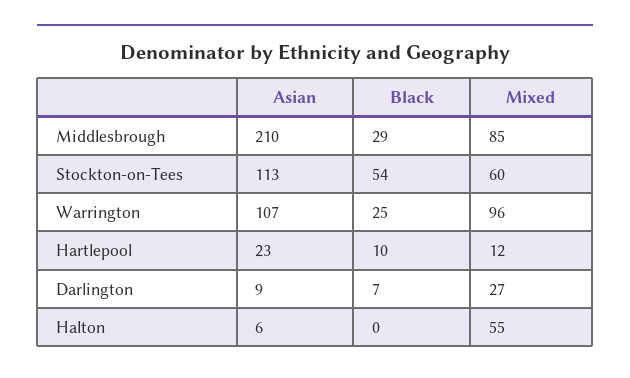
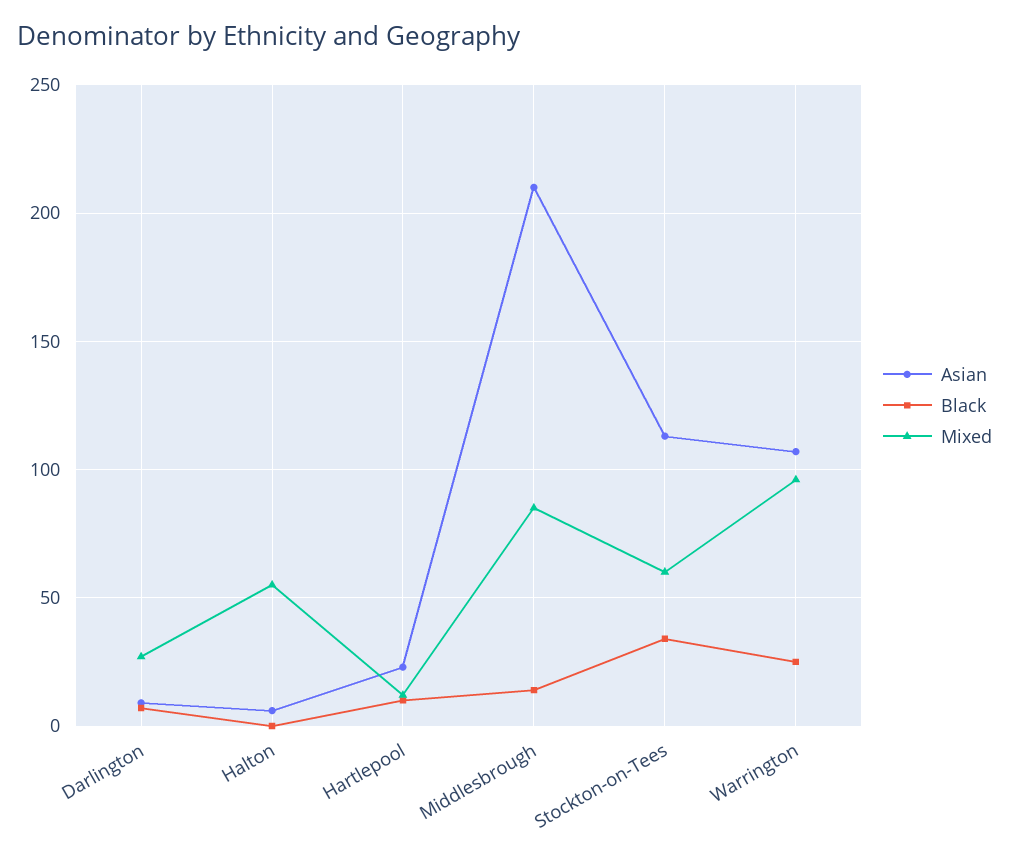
  {
    "Asian": {
      "Middlesbrough": 210,
      "Stockton-on-Tees": 113,
      "Warrington": 107,
      "Hartlepool": 23,
      "Darlington": 9,
      "Halton": 6
    },
    "Black": {
-     "Middlesbrough": 29,
+     "Middlesbrough": 15,
-     "Stockton-on-Tees": 54,
+     "Stockton-on-Tees": 35,
      "Warrington": 25,
      "Hartlepool": 10,
      "Darlington": 7,
      "Halton": 0
    },
    "Mixed": {
      "Middlesbrough": 85,
      "Stockton-on-Tees": 60,
      "Warrington": 96,
      "Hartlepool": 12,
      "Darlington": 27,
      "Halton": 55
    }
  }

